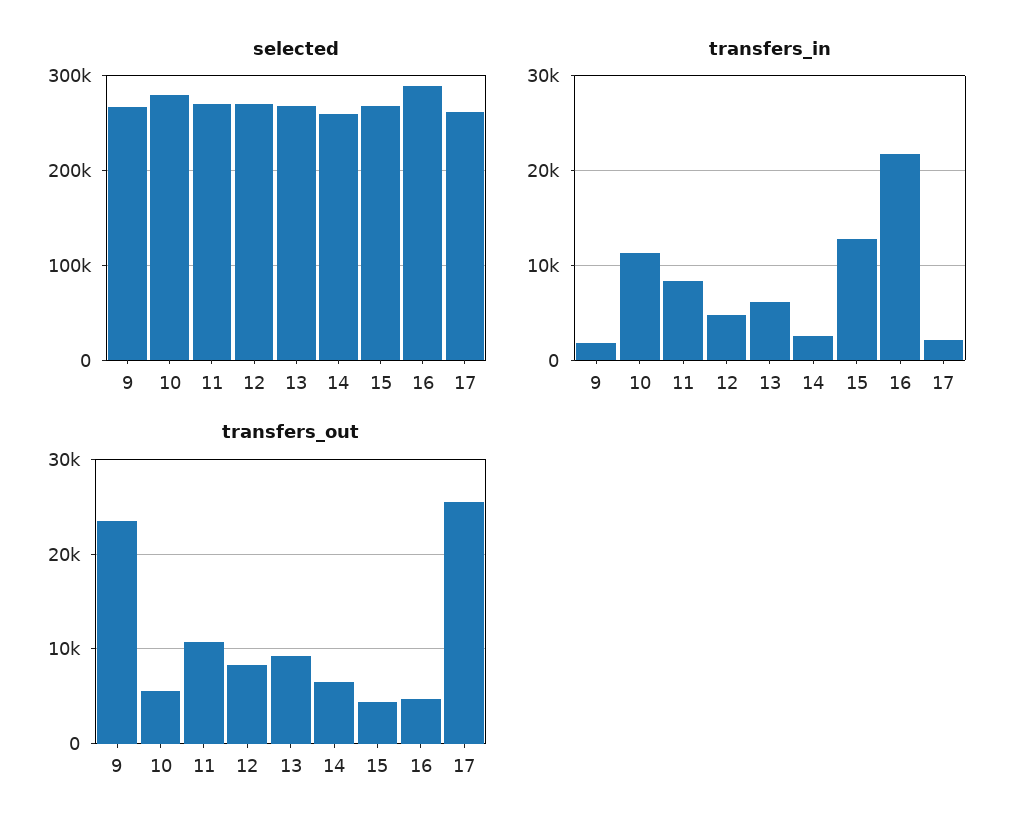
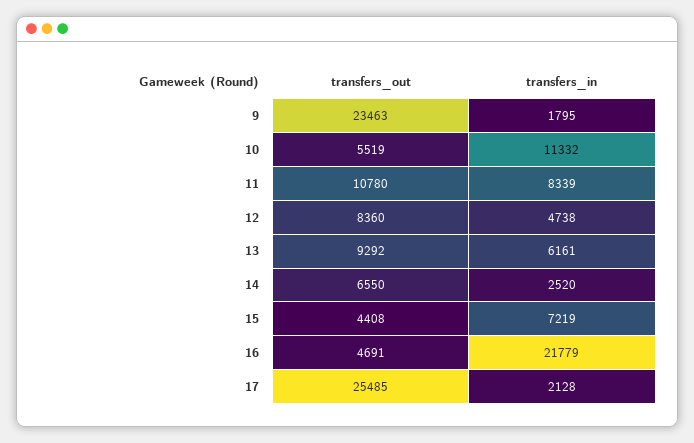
  {
-   "selected": {
-     "9": 270000,
-     "10": 280000,
-     "11": 270000,
-     "12": 270000,
-     "13": 270000,
-     "14": 260000,
-     "15": 270000,
-     "16": 290000,
-     "17": 260000
-   },
    "transfers_in": {
      "9": 1795,
      "10": 11332,
      "11": 8339,
      "12": 4738,
      "13": 6161,
      "14": 2520,
-     "15": 13000,
+     "15": 7219,
      "16": 21779,
      "17": 2128
    },
    "transfers_out": {
      "9": 23463,
      "10": 5519,
      "11": 10780,
      "12": 8360,
      "13": 9292,
      "14": 6550,
      "15": 4408,
      "16": 4691,
      "17": 25485
    }
  }

